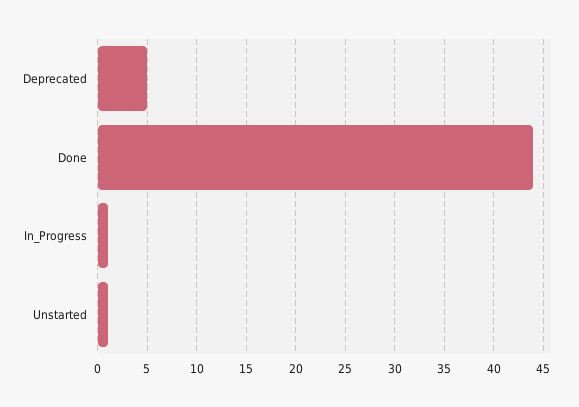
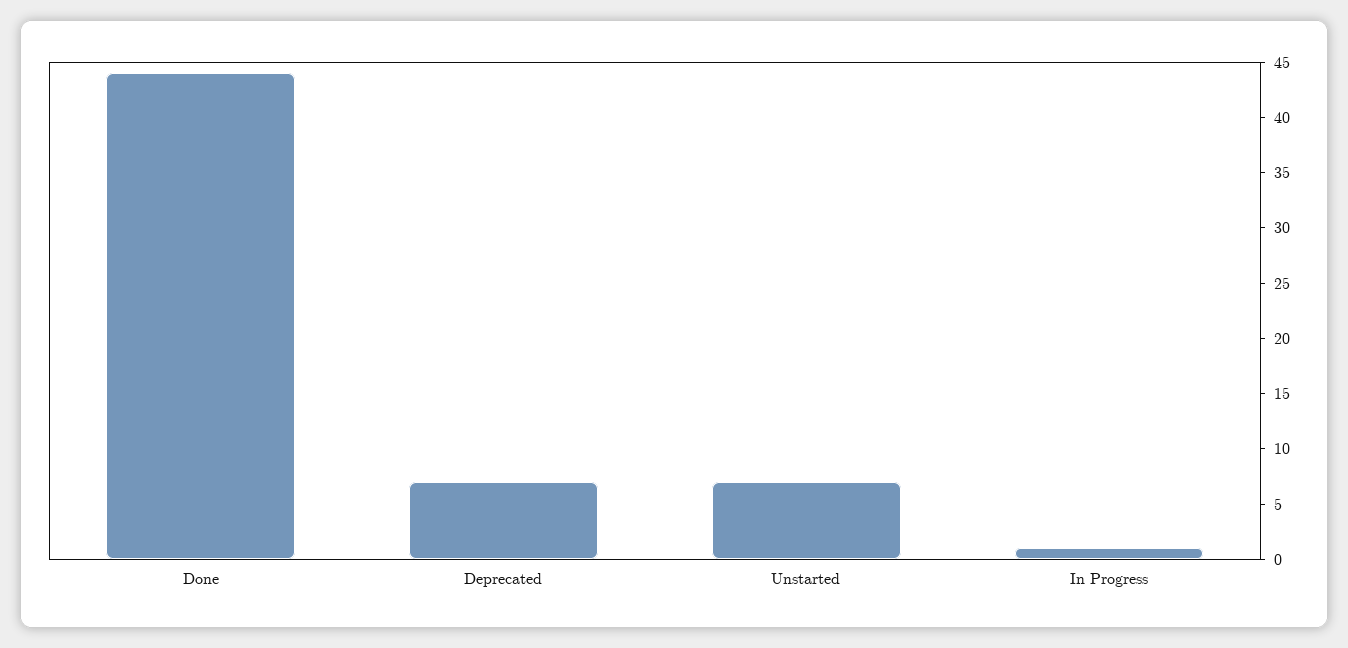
  {
-   "Deprecated": 5,
+   "Deprecated": 7,
    "Done": 44,
    "In_Progress": 1,
-   "Unstarted": 1
+   "Unstarted": 7
  }

